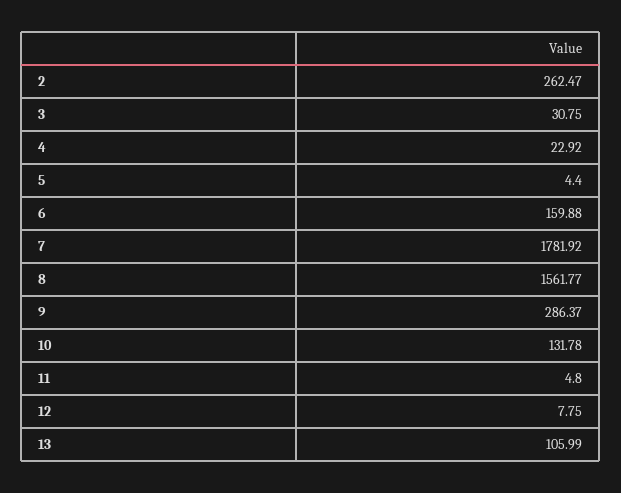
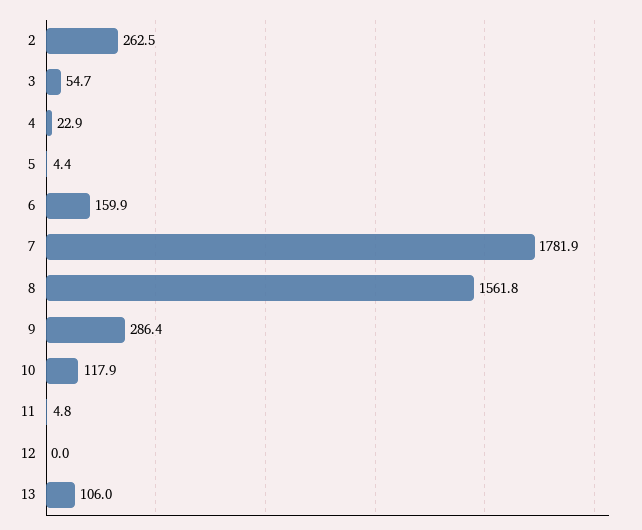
  {
    "2": 262.47,
-   "3": 30.75,
+   "3": 54.7,
    "4": 22.92,
    "5": 4.4,
    "6": 159.88,
    "7": 1781.92,
    "8": 1561.77,
    "9": 286.37,
-   "10": 131.78,
+   "10": 117.9,
    "11": 4.8,
-   "12": 7.75,
+   "12": 0,
    "13": 105.99
  }

